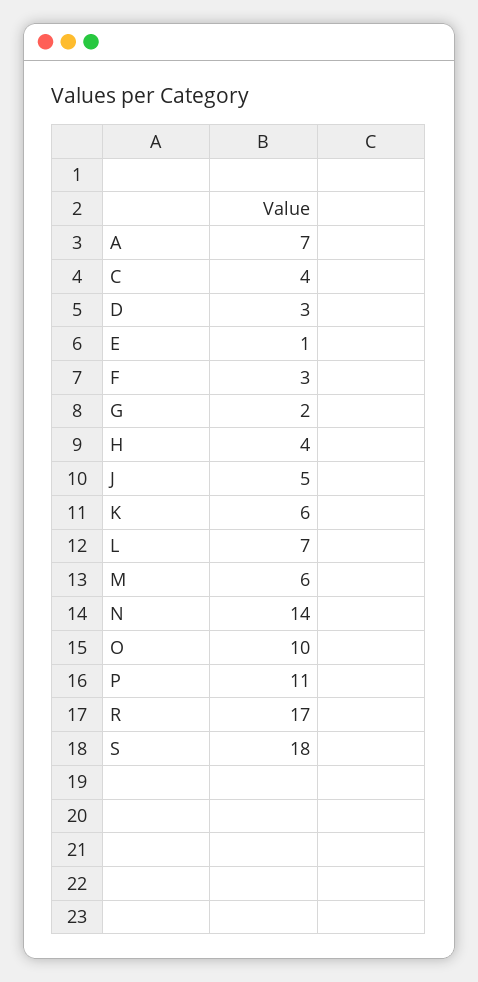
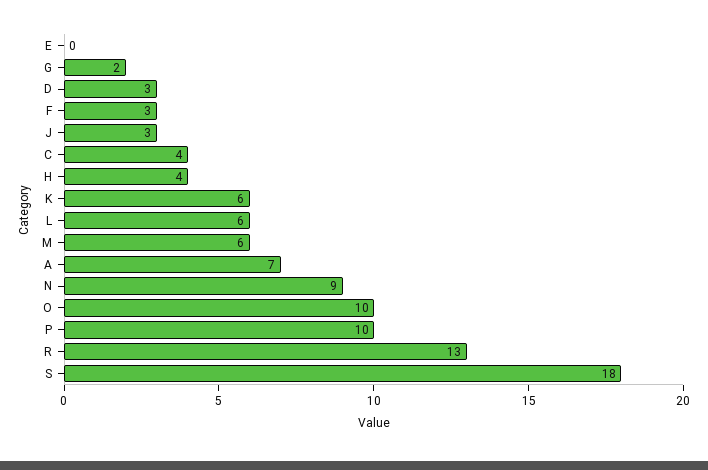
  {
    "A": 7,
    "C": 4,
    "D": 3,
-   "E": 1,
+   "E": 0,
    "F": 3,
    "G": 2,
    "H": 4,
-   "J": 5,
+   "J": 3,
    "K": 6,
-   "L": 7,
+   "L": 6,
    "M": 6,
-   "N": 14,
+   "N": 9,
    "O": 10,
-   "P": 11,
+   "P": 10,
-   "R": 17,
+   "R": 13,
    "S": 18
  }

